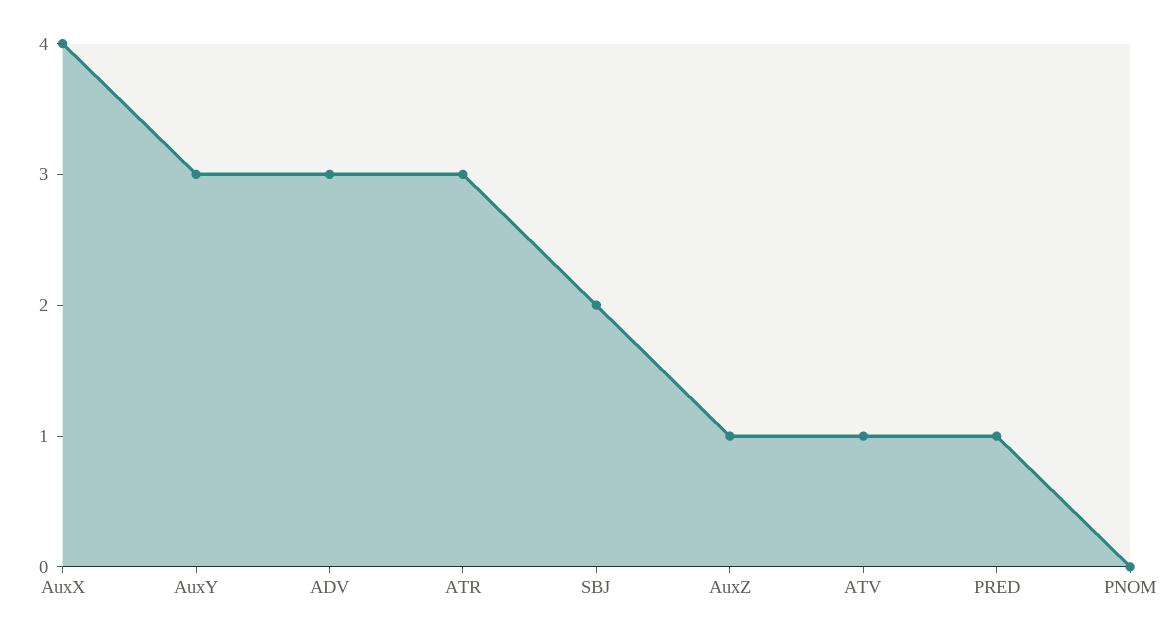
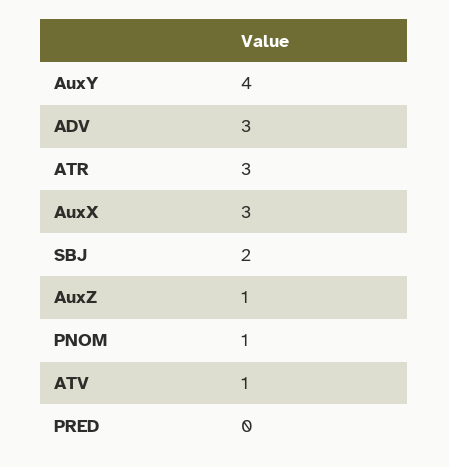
  {
-   "AuxX": 4,
+   "AuxX": 3,
-   "AuxY": 3,
+   "AuxY": 4,
    "ADV": 3,
    "ATR": 3,
    "SBJ": 2,
    "AuxZ": 1,
    "ATV": 1,
-   "PRED": 1,
+   "PRED": 0,
-   "PNOM": 0
+   "PNOM": 1
  }

